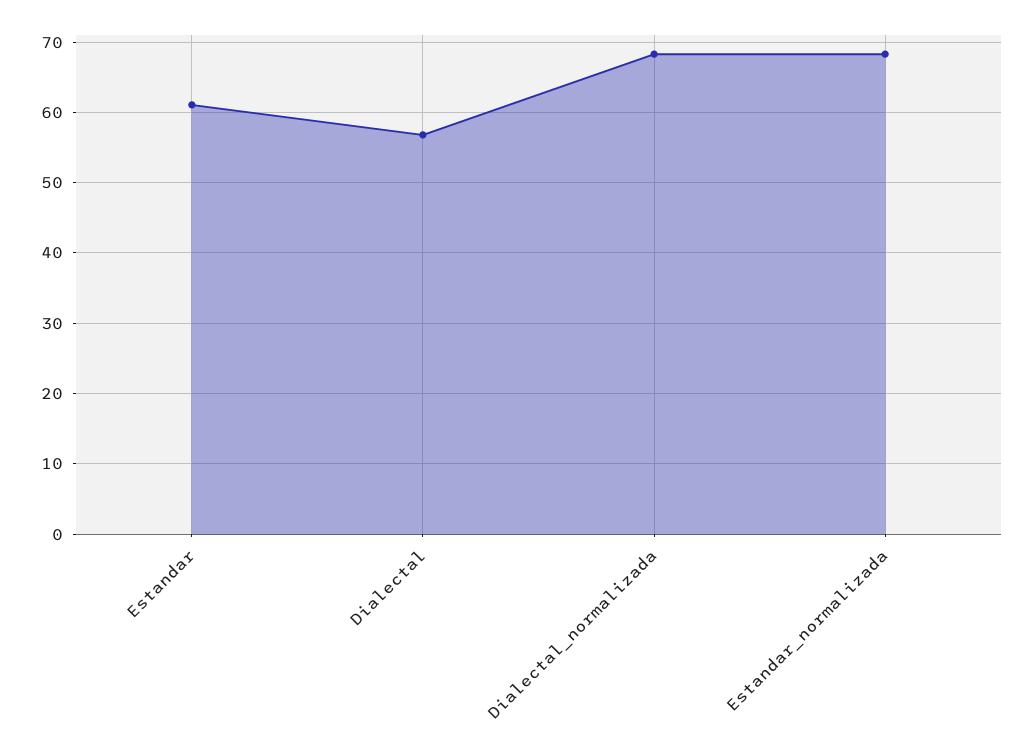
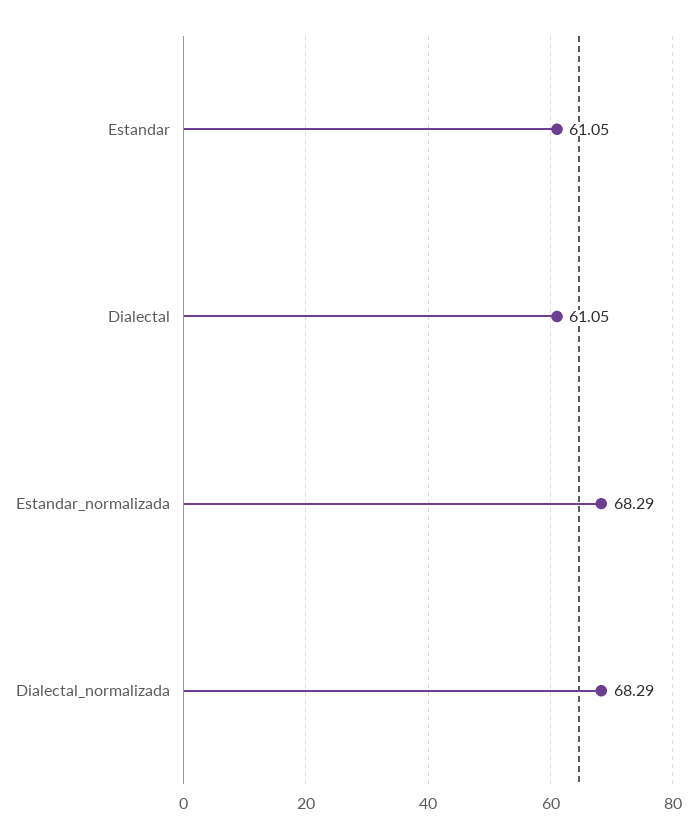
  {
    "Estandar": 61.05,
-   "Dialectal": 57,
+   "Dialectal": 61.05,
    "Dialectal_normalizada": 68.29,
    "Estandar_normalizada": 68.29
  }

